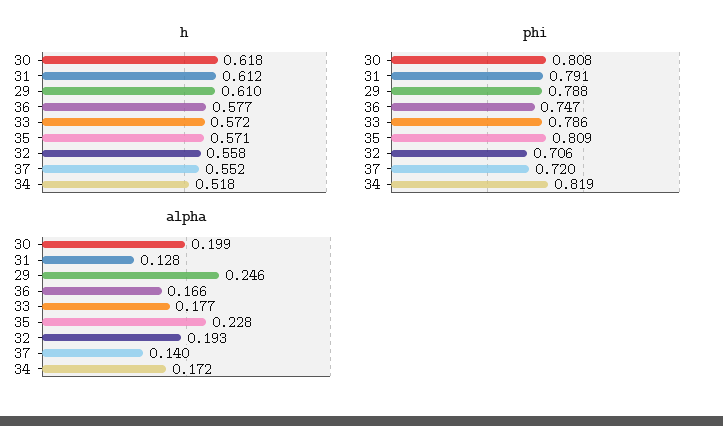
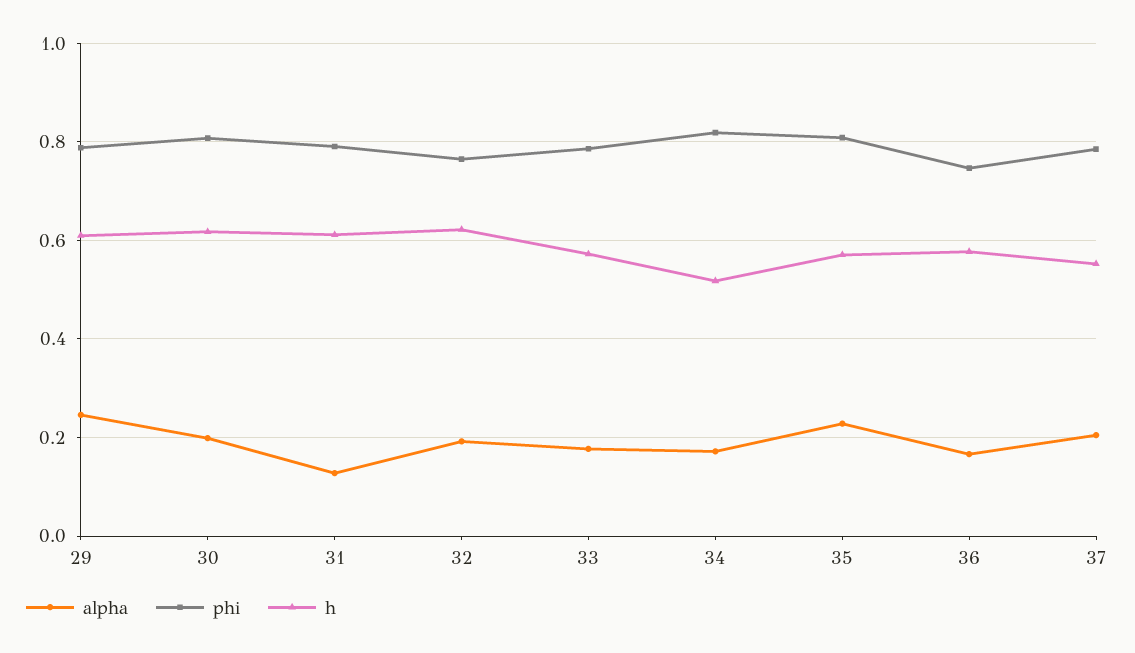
  {
    "h": {
      "30": 0.618,
      "31": 0.612,
      "29": 0.61,
      "36": 0.577,
      "33": 0.572,
      "35": 0.571,
-     "32": 0.558,
+     "32": 0.62,
      "37": 0.552,
      "34": 0.518
    },
    "phi": {
      "30": 0.808,
      "31": 0.791,
      "29": 0.788,
      "36": 0.747,
      "33": 0.786,
      "35": 0.809,
-     "32": 0.706,
+     "32": 0.76,
-     "37": 0.72,
+     "37": 0.78,
      "34": 0.819
    },
    "alpha": {
      "30": 0.199,
      "31": 0.128,
      "29": 0.246,
      "36": 0.166,
      "33": 0.177,
      "35": 0.228,
      "32": 0.193,
-     "37": 0.14,
+     "37": 0.2,
      "34": 0.172
    }
  }

